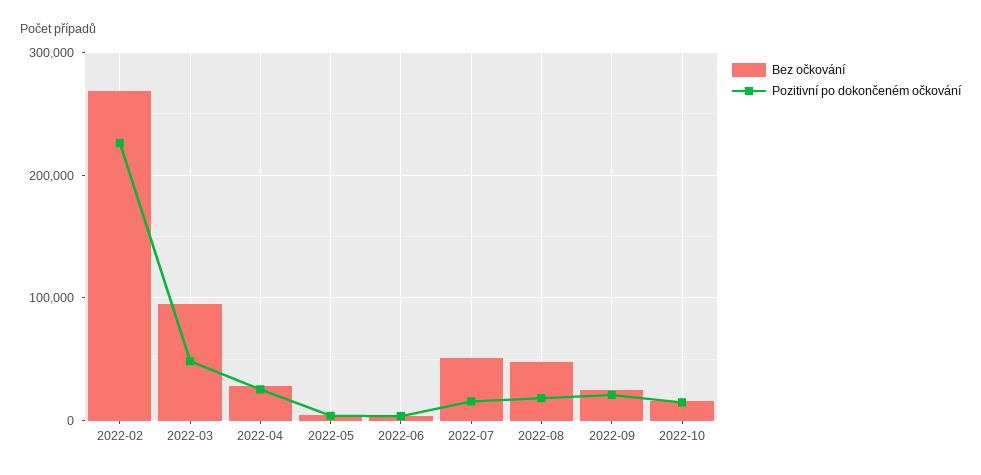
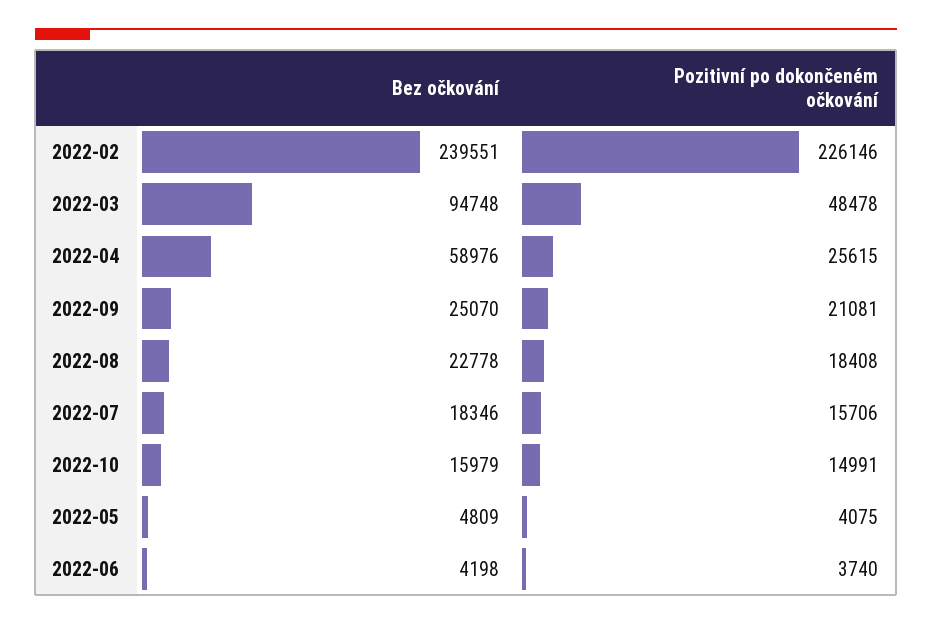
  {
    "Bez očkování": {
-     "2022-02": 270000,
+     "2022-02": 239551,
      "2022-03": 94748,
-     "2022-04": 30000,
+     "2022-04": 58976,
      "2022-05": 4809,
      "2022-06": 4198,
-     "2022-07": 50000,
+     "2022-07": 18346,
-     "2022-08": 50000,
+     "2022-08": 22778,
      "2022-09": 25070,
      "2022-10": 15979
    },
    "Pozitivní po dokončeném očkování": {
      "2022-02": 226146,
      "2022-03": 48478,
      "2022-04": 25615,
      "2022-05": 4075,
      "2022-06": 3740,
      "2022-07": 15706,
      "2022-08": 18408,
      "2022-09": 21081,
      "2022-10": 14991
    }
  }

